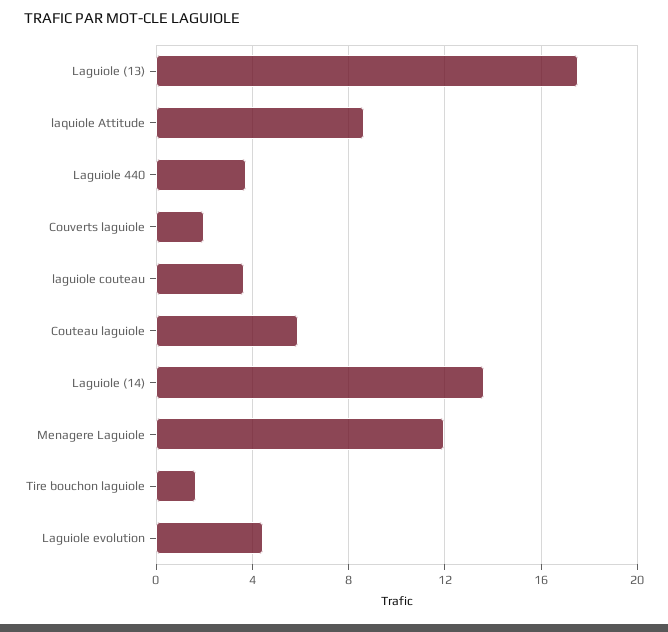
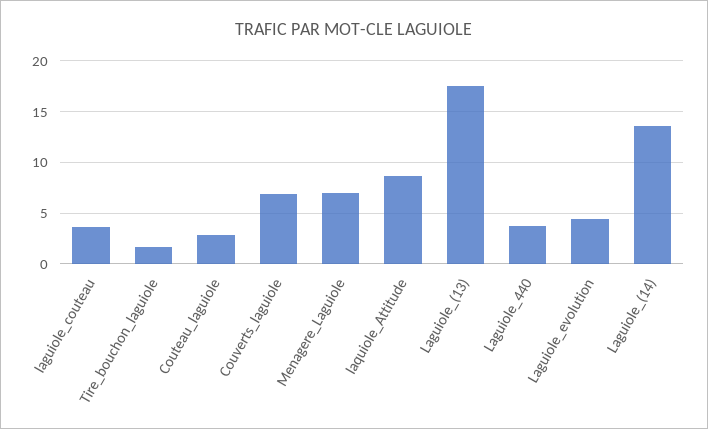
  {
    "Laguiole (13)": 17.5,
    "laquiole Attitude": 8.5,
    "Laguiole 440": 3.5,
-   "Couverts laguiole": 2,
+   "Couverts laguiole": 7,
    "laguiole couteau": 3.5,
-   "Couteau laguiole": 6,
+   "Couteau laguiole": 3,
    "Laguiole (14)": 13.5,
-   "Menagere Laguiole": 12,
+   "Menagere Laguiole": 7,
    "Tire bouchon laguiole": 1.5,
    "Laguiole evolution": 4.5
  }

